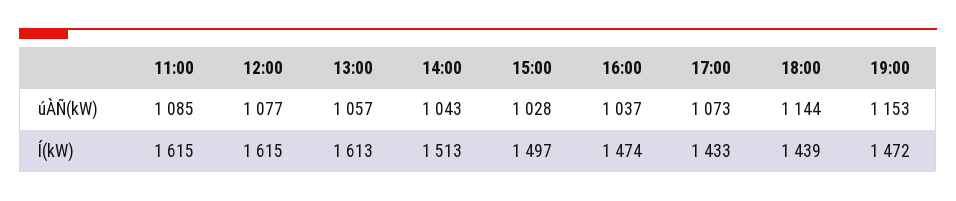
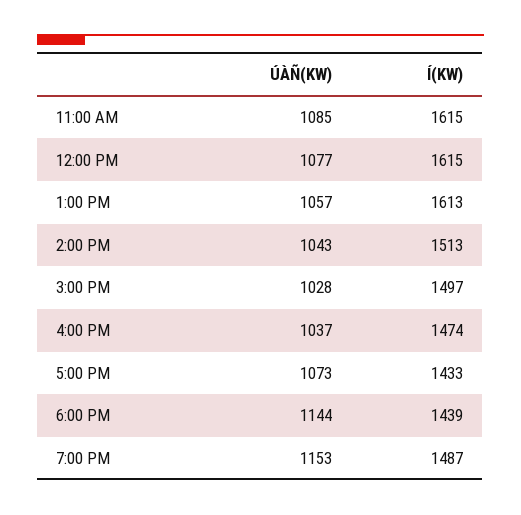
  {
    "11:00": {
      "úÀÑ(kW)": 1085,
      "Í(kW)": 1615
    },
    "12:00": {
      "úÀÑ(kW)": 1077,
      "Í(kW)": 1615
    },
    "13:00": {
      "úÀÑ(kW)": 1057,
      "Í(kW)": 1613
    },
    "14:00": {
      "úÀÑ(kW)": 1043,
      "Í(kW)": 1513
    },
    "15:00": {
      "úÀÑ(kW)": 1028,
      "Í(kW)": 1497
    },
    "16:00": {
      "úÀÑ(kW)": 1037,
      "Í(kW)": 1474
    },
    "17:00": {
      "úÀÑ(kW)": 1073,
      "Í(kW)": 1433
    },
    "18:00": {
      "úÀÑ(kW)": 1144,
      "Í(kW)": 1439
    },
    "19:00": {
      "úÀÑ(kW)": 1153,
-     "Í(kW)": 1472
+     "Í(kW)": 1487
    }
  }

